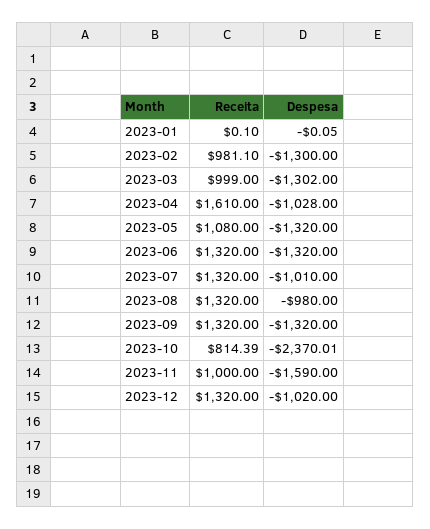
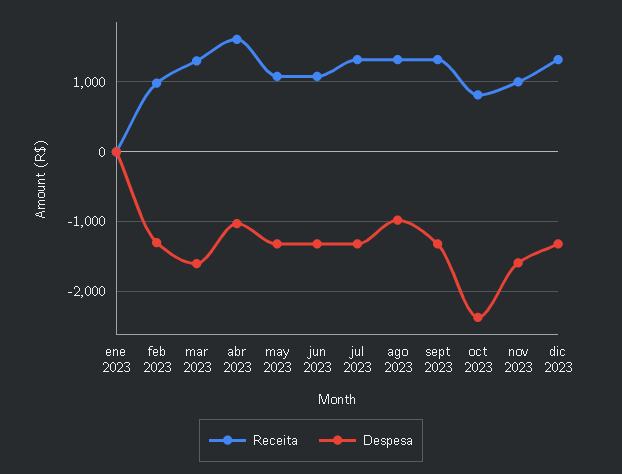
  {
    "Receita": {
      "2023-01": 0.1,
      "2023-02": 981.1,
-     "2023-03": 999,
+     "2023-03": 1300,
      "2023-04": 1610,
      "2023-05": 1080,
-     "2023-06": 1320,
+     "2023-06": 1100,
      "2023-07": 1320,
      "2023-08": 1320,
      "2023-09": 1320,
      "2023-10": 814.39,
      "2023-11": 1000,
      "2023-12": 1320
    },
    "Despesa": {
      "2023-01": -0.05,
      "2023-02": -1300,
-     "2023-03": -1302,
+     "2023-03": -1600,
      "2023-04": -1028,
      "2023-05": -1320,
      "2023-06": -1320,
-     "2023-07": -1010,
+     "2023-07": -1300,
      "2023-08": -980,
      "2023-09": -1320,
      "2023-10": -2370.01,
      "2023-11": -1590,
-     "2023-12": -1020
+     "2023-12": -1300
    }
  }

